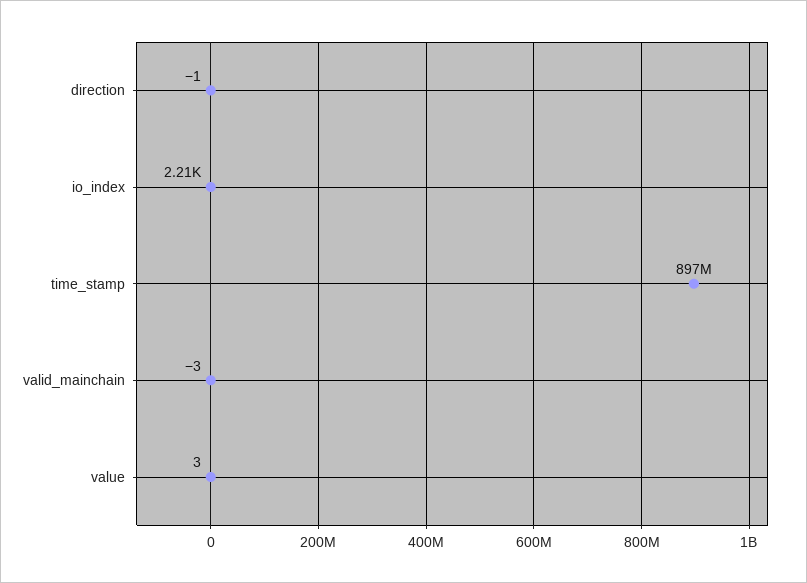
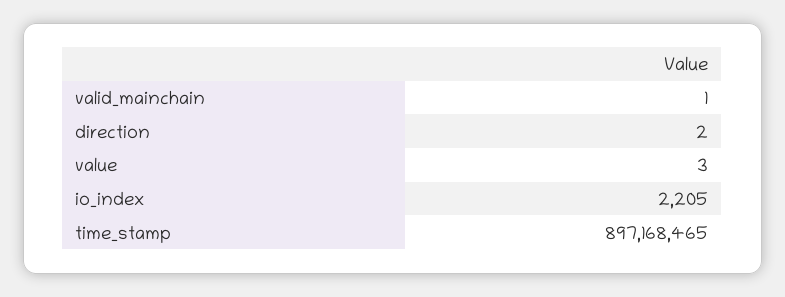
  {
-   "direction": -1,
+   "direction": 2,
    "io_index": 2205,
    "time_stamp": 897168465,
-   "valid_mainchain": -3,
+   "valid_mainchain": 1,
    "value": 3
  }

